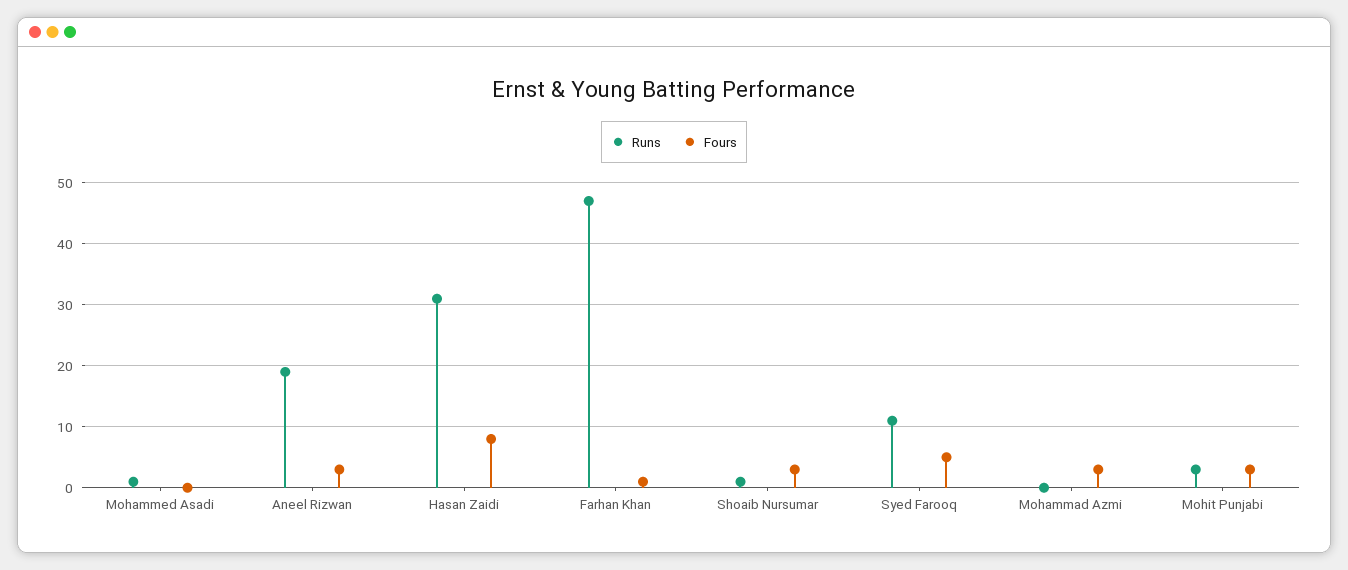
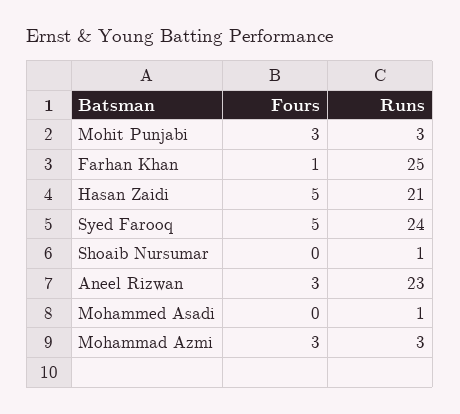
  {
    "Runs": {
      "Mohammed Asadi": 1,
-     "Aneel Rizwan": 19,
+     "Aneel Rizwan": 23,
-     "Hasan Zaidi": 31,
+     "Hasan Zaidi": 21,
-     "Farhan Khan": 47,
+     "Farhan Khan": 25,
      "Shoaib Nursumar": 1,
-     "Syed Farooq": 11,
+     "Syed Farooq": 24,
-     "Mohammad Azmi": 0,
+     "Mohammad Azmi": 3,
      "Mohit Punjabi": 3
    },
    "Fours": {
      "Mohammed Asadi": 0,
      "Aneel Rizwan": 3,
-     "Hasan Zaidi": 8,
+     "Hasan Zaidi": 5,
      "Farhan Khan": 1,
-     "Shoaib Nursumar": 3,
+     "Shoaib Nursumar": 0,
      "Syed Farooq": 5,
      "Mohammad Azmi": 3,
      "Mohit Punjabi": 3
    }
  }

